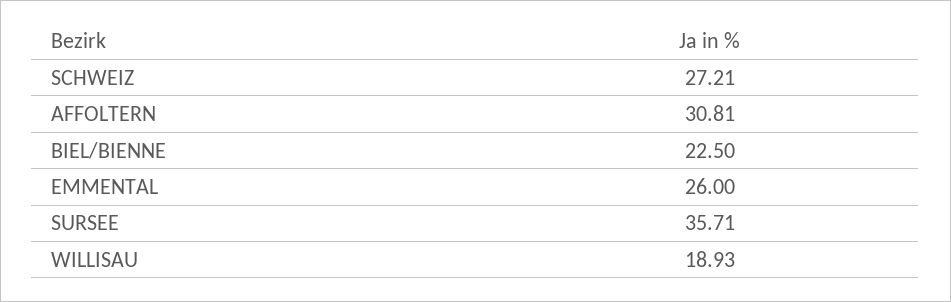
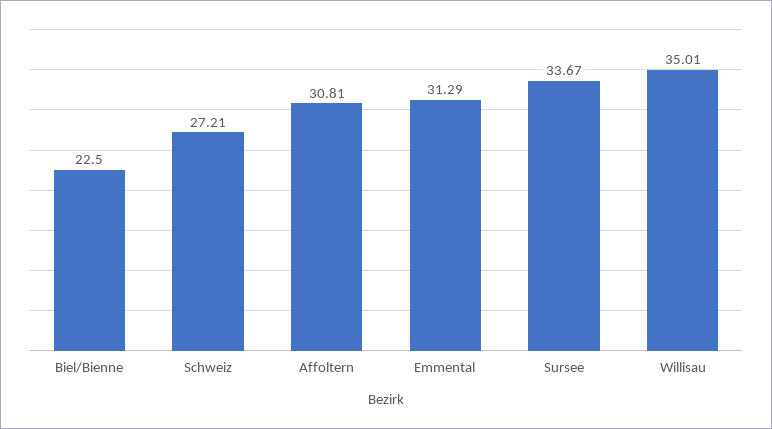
  {
    "SCHWEIZ": 27.21,
    "AFFOLTERN": 30.81,
    "BIEL/BIENNE": 22.5,
-   "EMMENTAL": 26,
+   "EMMENTAL": 31.29,
-   "SURSEE": 35.71,
+   "SURSEE": 33.67,
-   "WILLISAU": 18.93
+   "WILLISAU": 35.01
  }

